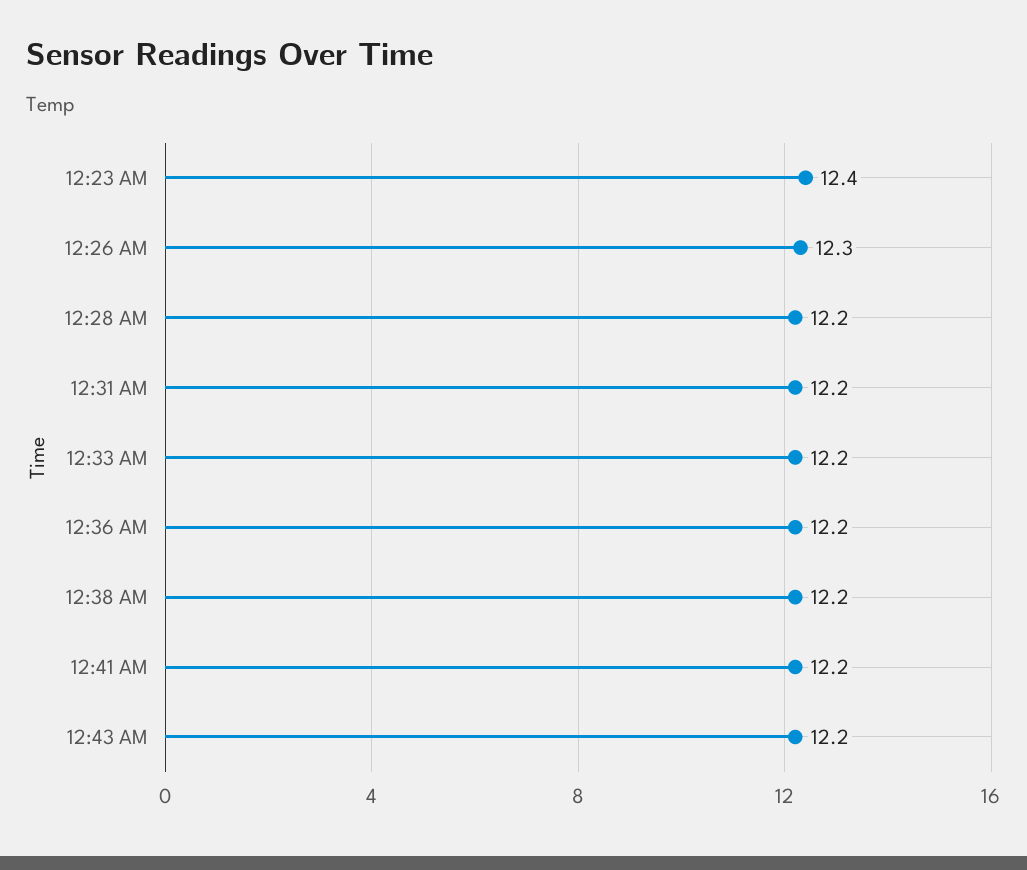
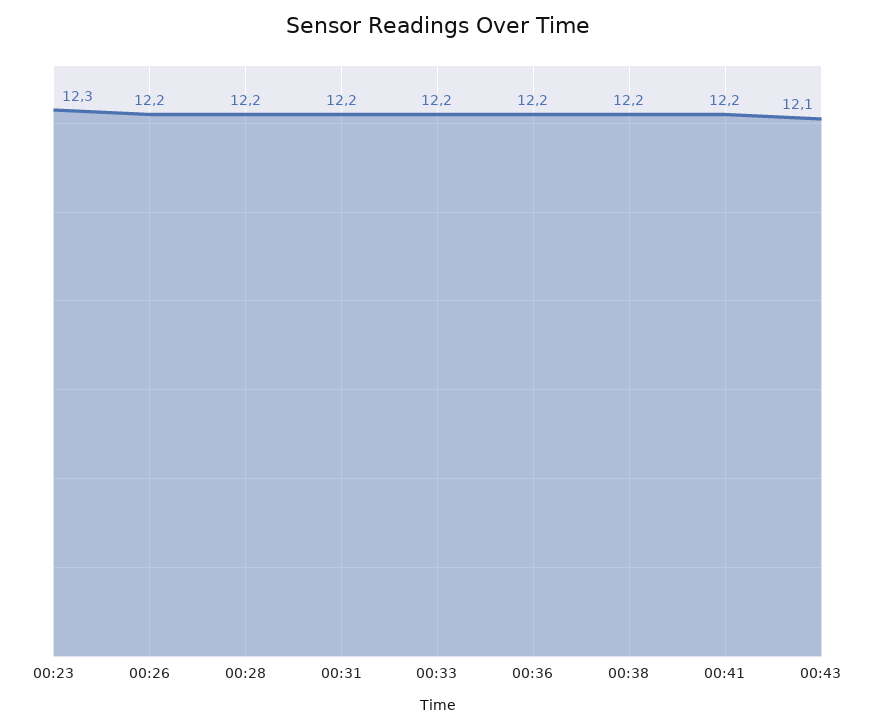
  {
-   "12:23 AM": 12.4,
+   "12:23 AM": 12.3,
-   "12:26 AM": 12.3,
+   "12:26 AM": 12.2,
    "12:28 AM": 12.2,
    "12:31 AM": 12.2,
    "12:33 AM": 12.2,
    "12:36 AM": 12.2,
    "12:38 AM": 12.2,
    "12:41 AM": 12.2,
-   "12:43 AM": 12.2
+   "12:43 AM": 12.1
  }

